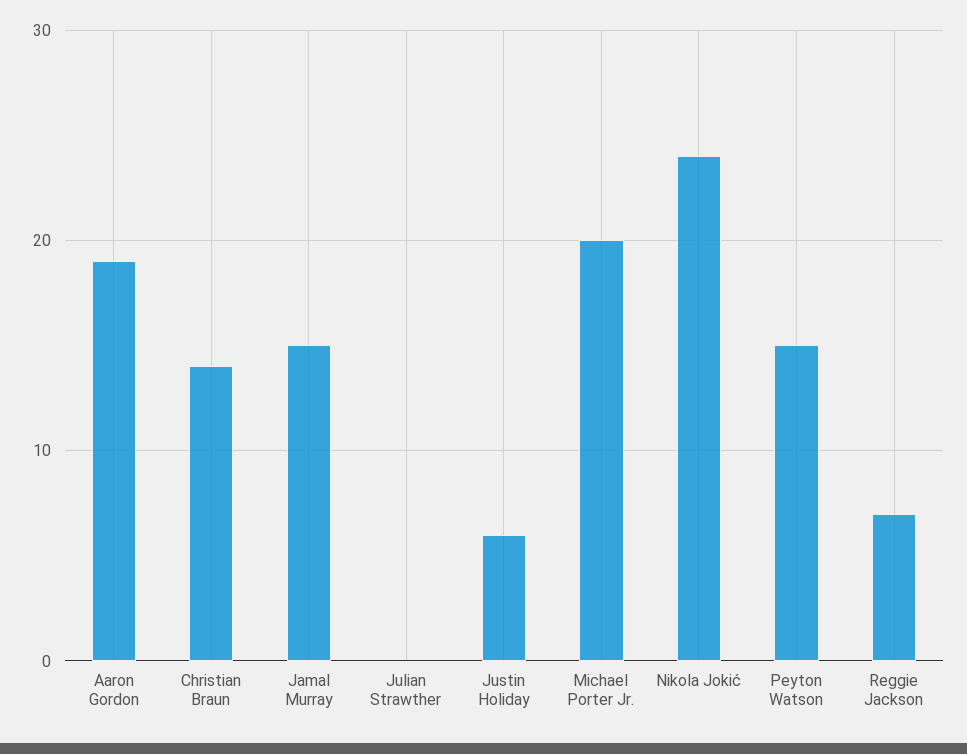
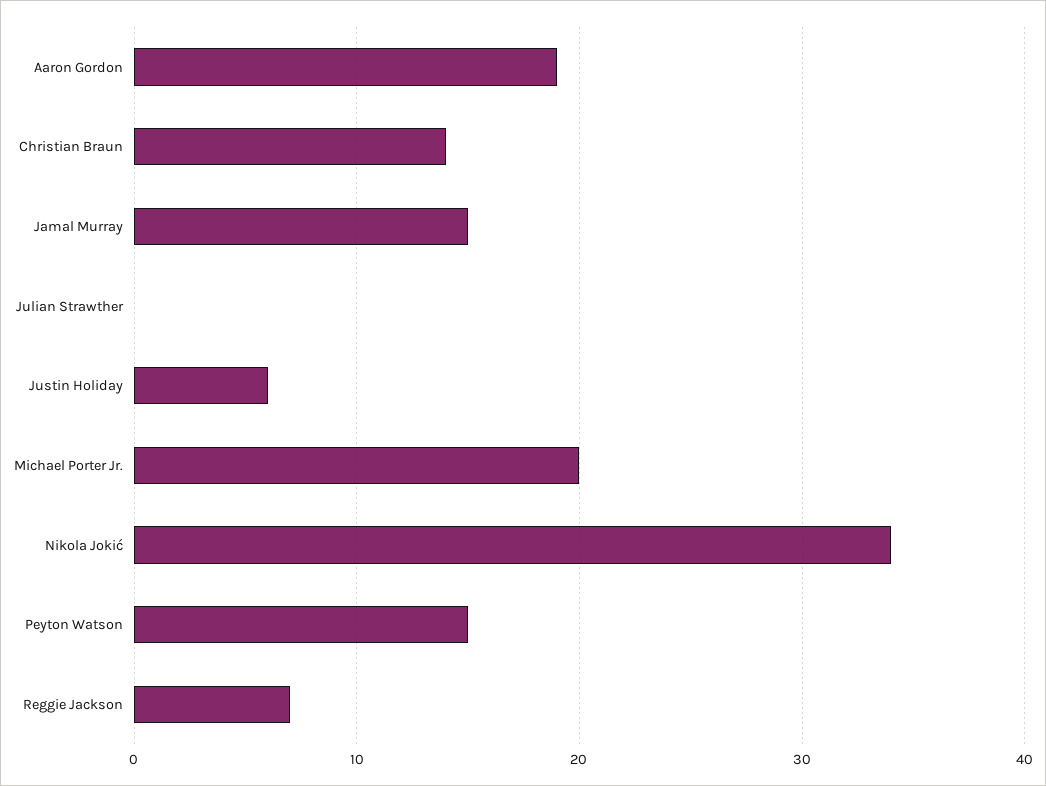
  {
    "Aaron Gordon": 19,
    "Christian Braun": 14,
    "Jamal Murray": 15,
    "Julian Strawther": 0,
    "Justin Holiday": 6,
    "Michael Porter Jr.": 20,
-   "Nikola Jokić": 24,
+   "Nikola Jokić": 34,
    "Peyton Watson": 15,
    "Reggie Jackson": 7
  }

